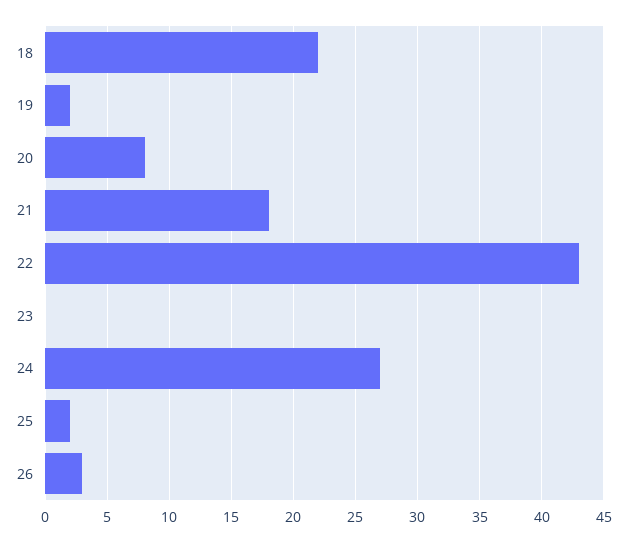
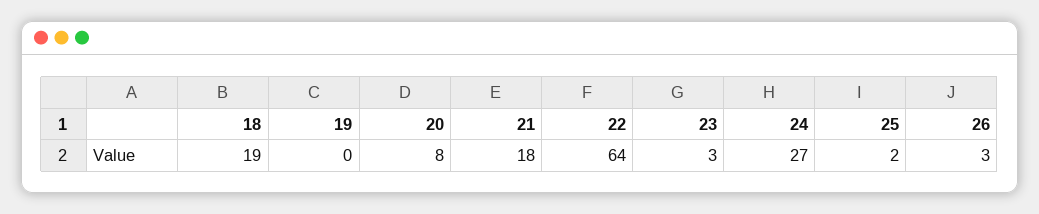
  {
-   "18": 22,
+   "18": 19,
-   "19": 2,
+   "19": 0,
    "20": 8,
    "21": 18,
-   "22": 43,
+   "22": 64,
-   "23": 0,
+   "23": 3,
    "24": 27,
    "25": 2,
    "26": 3
  }

